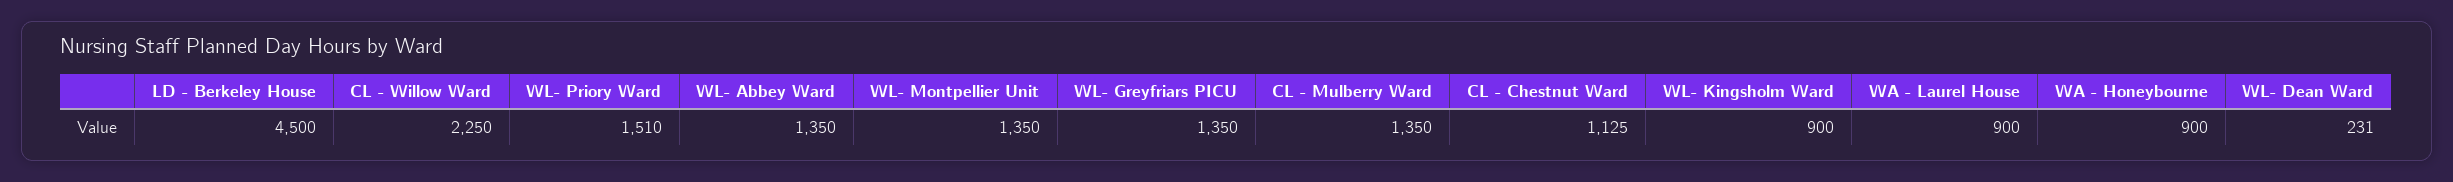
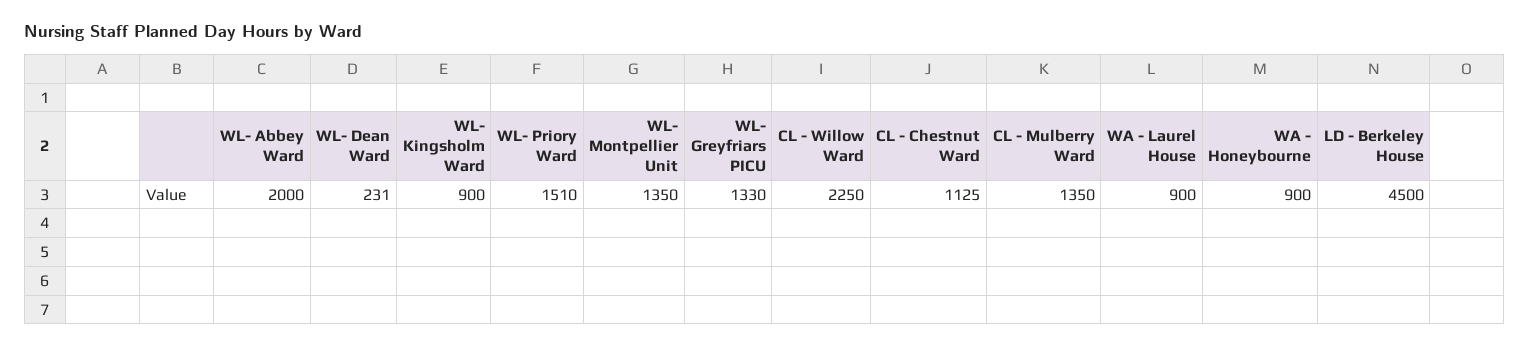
  {
    "LD - Berkeley House": 4500,
    "CL - Willow Ward": 2250,
    "WL- Priory Ward": 1510,
-   "WL- Abbey Ward": 1350,
+   "WL- Abbey Ward": 2000,
    "WL- Montpellier Unit": 1350,
-   "WL- Greyfriars PICU": 1350,
+   "WL- Greyfriars PICU": 1330,
    "CL - Mulberry Ward": 1350,
    "CL - Chestnut Ward": 1125,
    "WL- Kingsholm Ward": 900,
    "WA - Laurel House": 900,
    "WA - Honeybourne": 900,
    "WL- Dean Ward": 231
  }

